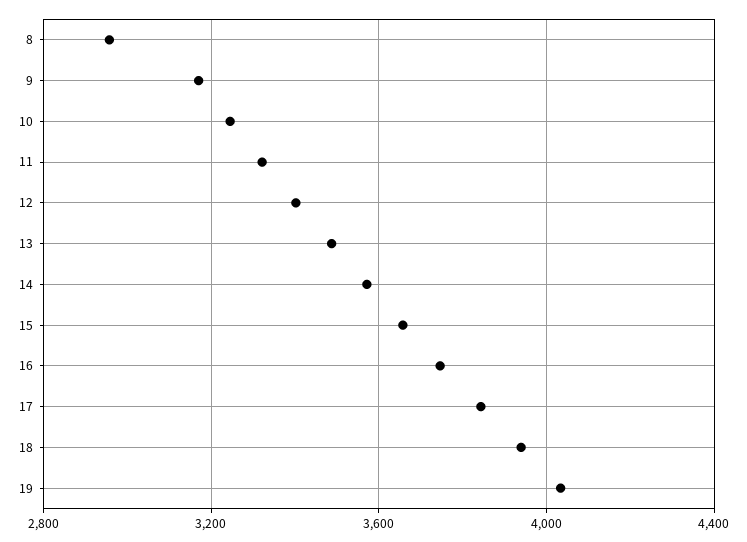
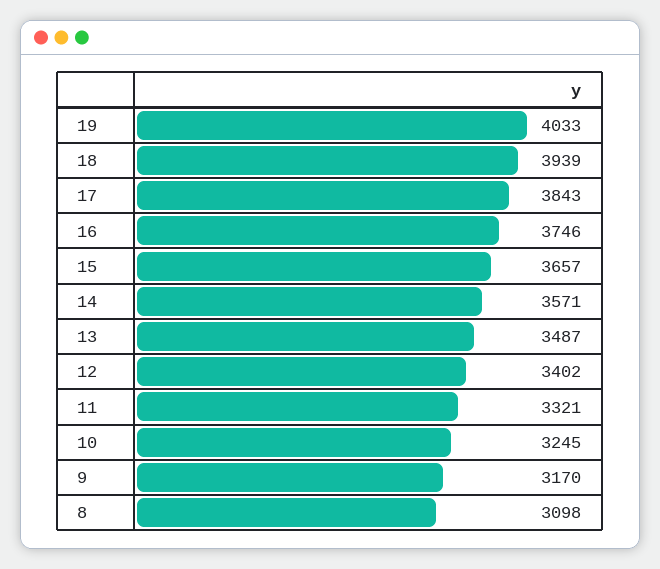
  {
-   "8": 2950,
+   "8": 3098,
    "9": 3170,
    "10": 3245,
    "11": 3321,
    "12": 3402,
    "13": 3487,
    "14": 3571,
    "15": 3657,
    "16": 3746,
    "17": 3843,
    "18": 3939,
    "19": 4033
  }

